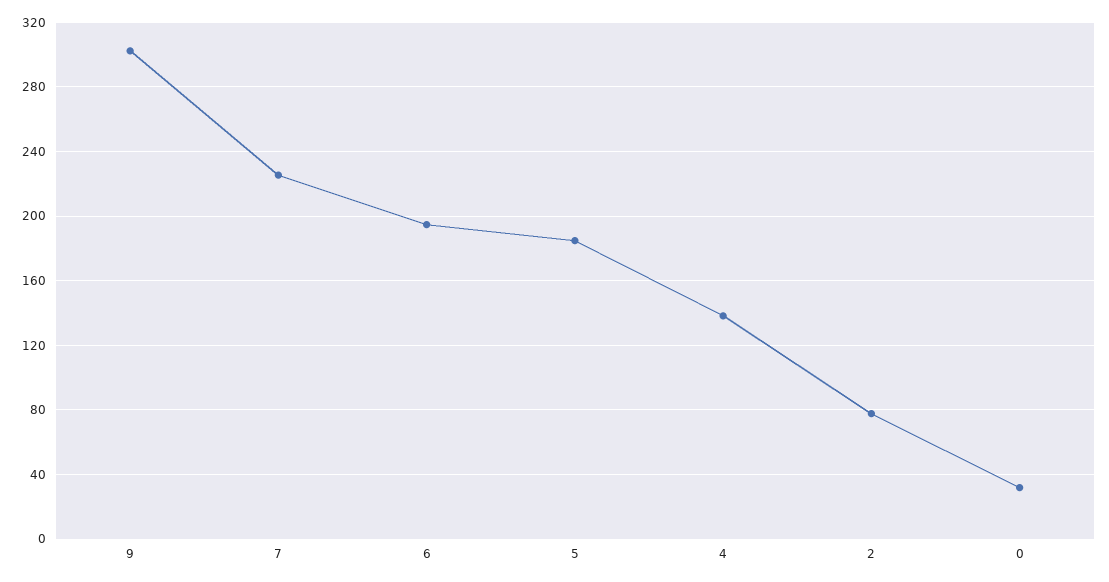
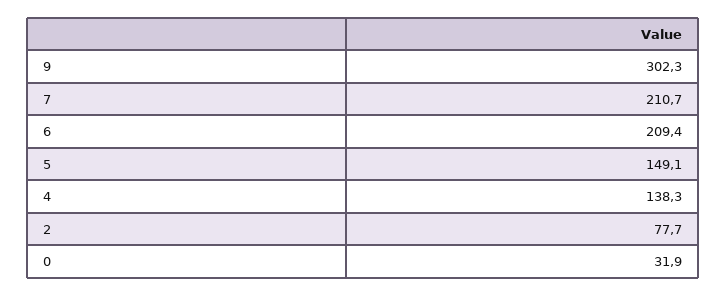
  {
    "9": 302.3,
-   "7": 225,
+   "7": 210.7,
-   "6": 195,
+   "6": 209.4,
-   "5": 185,
+   "5": 149.1,
    "4": 138.3,
    "2": 77.7,
    "0": 31.9
  }

